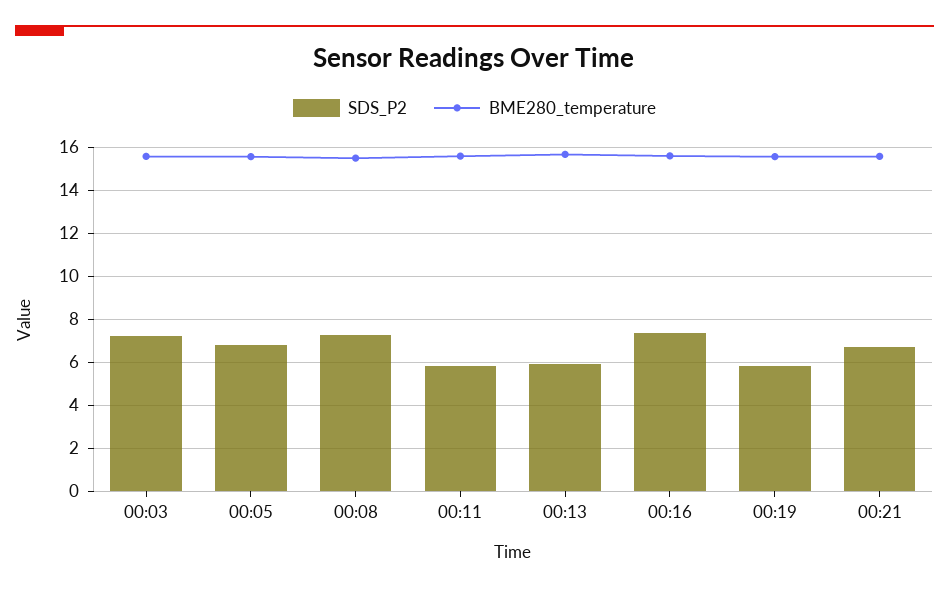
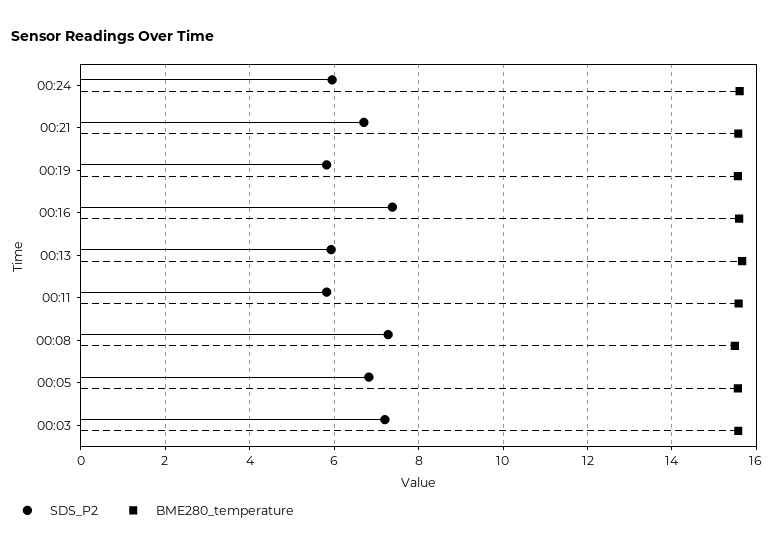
  {
    "SDS_P2": {
      "00:03": 7.2,
      "00:05": 6.8,
      "00:08": 7.2,
      "00:11": 5.8,
      "00:13": 6,
      "00:16": 7.4,
      "00:19": 5.8,
-     "00:21": 6.8
+     "00:21": 6.8,
+     "00:24": 6
    },
    "BME280_temperature": {
      "00:03": 15.6,
      "00:05": 15.6,
      "00:08": 15.4,
      "00:11": 15.6,
      "00:13": 15.6,
      "00:16": 15.6,
      "00:19": 15.6,
-     "00:21": 15.6
+     "00:21": 15.6,
+     "00:24": 15.6
    }
  }

